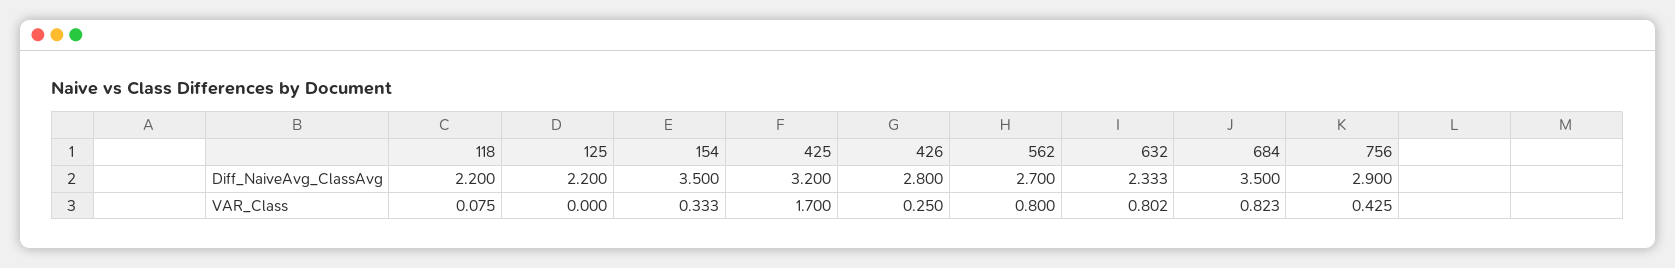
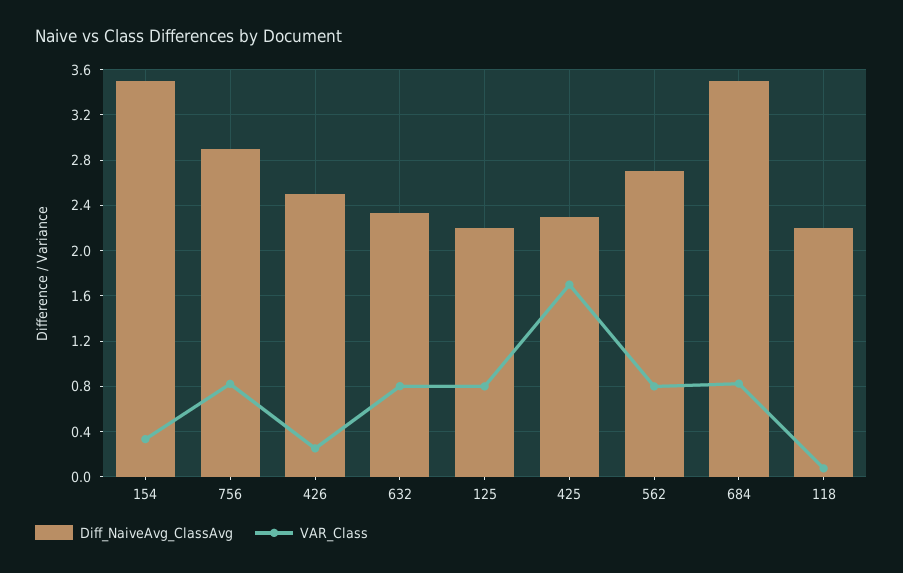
  {
    "Diff_NaiveAvg_ClassAvg": {
      "118": 2.2,
      "125": 2.2,
      "154": 3.5,
-     "425": 3.2,
+     "425": 2.3,
-     "426": 2.8,
+     "426": 2.5,
      "562": 2.7,
      "632": 2.333,
      "684": 3.5,
      "756": 2.9
    },
    "VAR_Class": {
      "118": 0.075,
-     "125": 0,
+     "125": 0.8,
      "154": 0.333,
      "425": 1.7,
      "426": 0.25,
      "562": 0.8,
      "632": 0.802,
      "684": 0.823,
-     "756": 0.425
+     "756": 0.8
    }
  }

